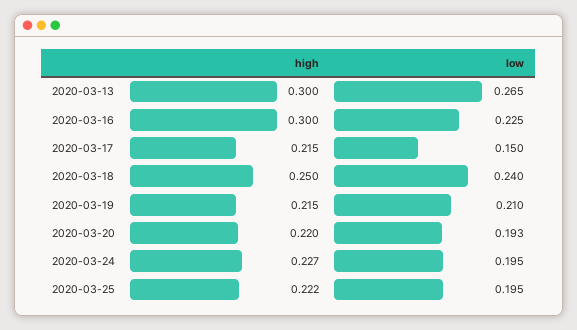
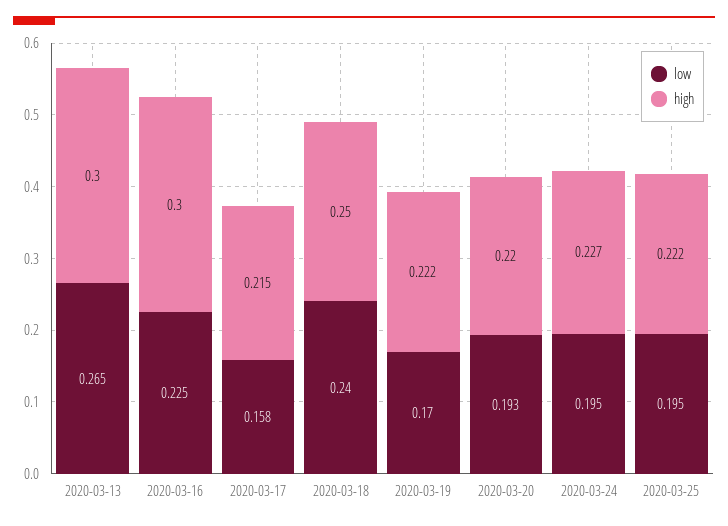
  {
    "high": {
      "2020-03-13": 0.3,
      "2020-03-16": 0.3,
      "2020-03-17": 0.215,
      "2020-03-18": 0.25,
-     "2020-03-19": 0.215,
+     "2020-03-19": 0.222,
      "2020-03-20": 0.22,
      "2020-03-24": 0.227,
      "2020-03-25": 0.222
    },
    "low": {
      "2020-03-13": 0.265,
      "2020-03-16": 0.225,
-     "2020-03-17": 0.15,
+     "2020-03-17": 0.158,
      "2020-03-18": 0.24,
-     "2020-03-19": 0.21,
+     "2020-03-19": 0.17,
      "2020-03-20": 0.193,
      "2020-03-24": 0.195,
      "2020-03-25": 0.195
    }
  }

